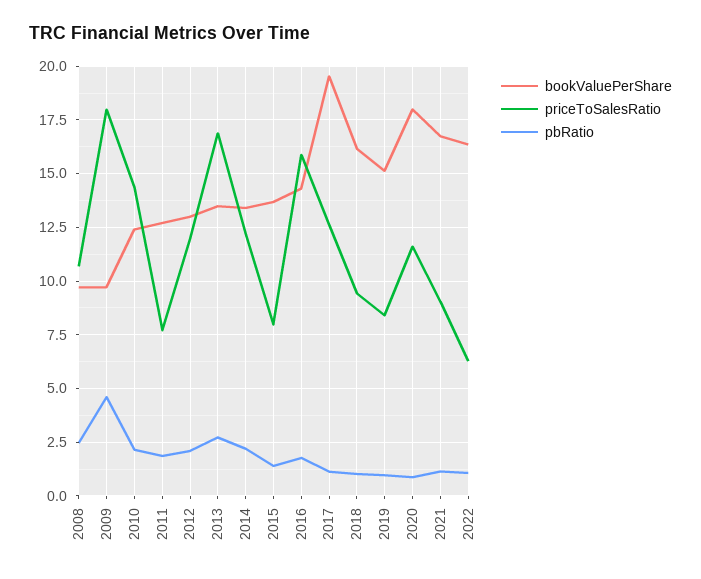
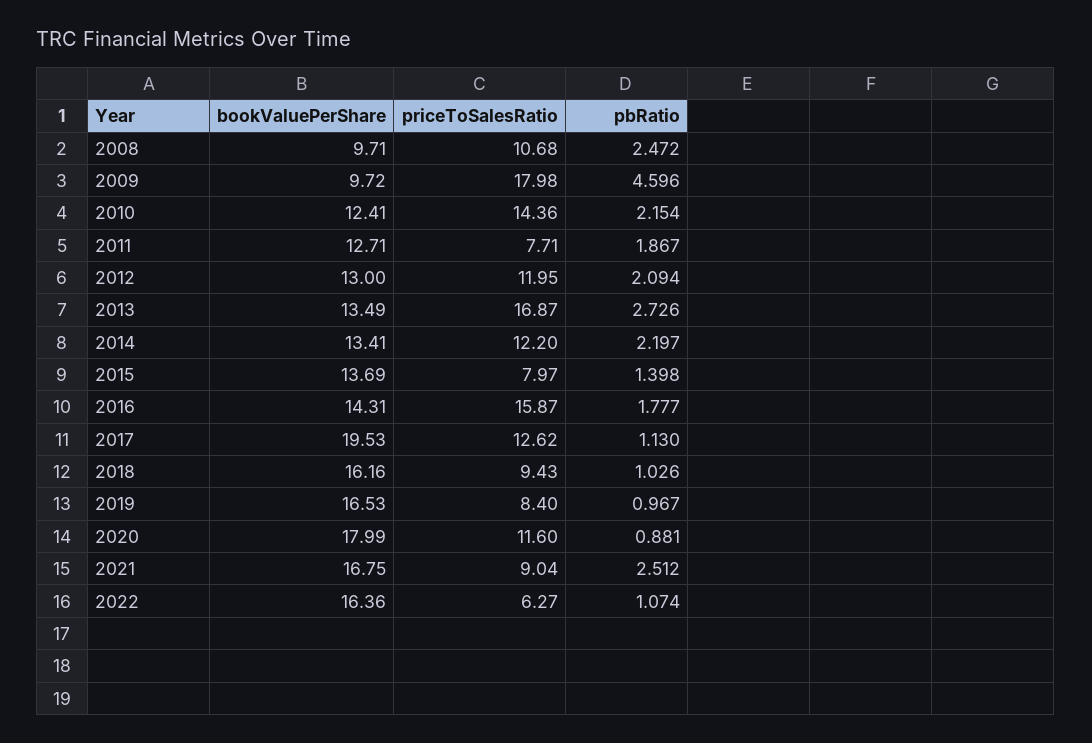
  {
    "bookValuePerShare": {
      "2008": 9.71,
      "2009": 9.72,
      "2010": 12.41,
      "2011": 12.71,
      "2012": 13,
      "2013": 13.49,
      "2014": 13.41,
      "2015": 13.69,
      "2016": 14.31,
      "2017": 19.53,
      "2018": 16.16,
-     "2019": 15,
+     "2019": 16.53,
      "2020": 17.99,
      "2021": 16.75,
      "2022": 16.36
    },
    "priceToSalesRatio": {
      "2008": 10.68,
      "2009": 17.98,
      "2010": 14.36,
      "2011": 7.71,
      "2012": 11.95,
      "2013": 16.87,
      "2014": 12.2,
      "2015": 7.97,
      "2016": 15.87,
      "2017": 12.62,
      "2018": 9.43,
      "2019": 8.4,
      "2020": 11.6,
      "2021": 9.04,
      "2022": 6.27
    },
    "pbRatio": {
      "2008": 2.472,
      "2009": 4.596,
      "2010": 2.154,
      "2011": 1.867,
      "2012": 2.094,
      "2013": 2.726,
      "2014": 2.197,
      "2015": 1.398,
      "2016": 1.777,
      "2017": 1.13,
      "2018": 1.026,
      "2019": 0.967,
      "2020": 0.881,
-     "2021": 1,
+     "2021": 2.512,
      "2022": 1.074
    }
  }

